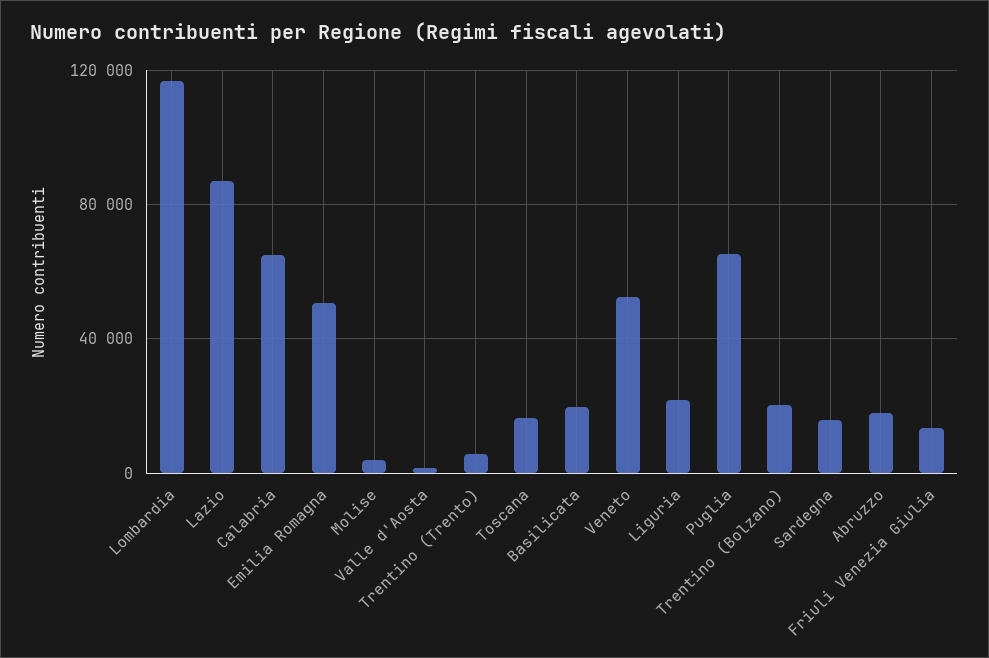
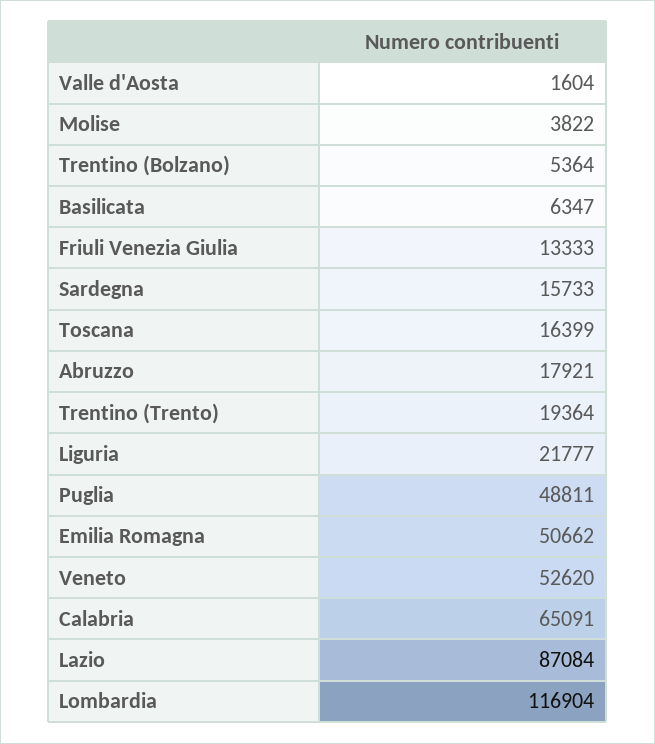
  {
    "Lombardia": 116904,
    "Lazio": 87084,
    "Calabria": 65091,
    "Emilia Romagna": 50662,
    "Molise": 3822,
    "Valle d'Aosta": 1604,
-   "Trentino (Trento)": 5000,
+   "Trentino (Trento)": 19364,
    "Toscana": 16399,
-   "Basilicata": 20000,
+   "Basilicata": 6347,
    "Veneto": 52620,
    "Liguria": 21777,
-   "Puglia": 65000,
+   "Puglia": 48811,
-   "Trentino (Bolzano)": 20000,
+   "Trentino (Bolzano)": 5364,
    "Sardegna": 15733,
    "Abruzzo": 17921,
    "Friuli Venezia Giulia": 13333
  }

